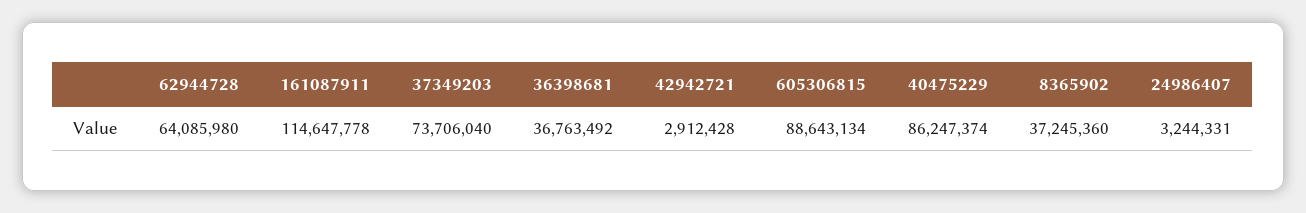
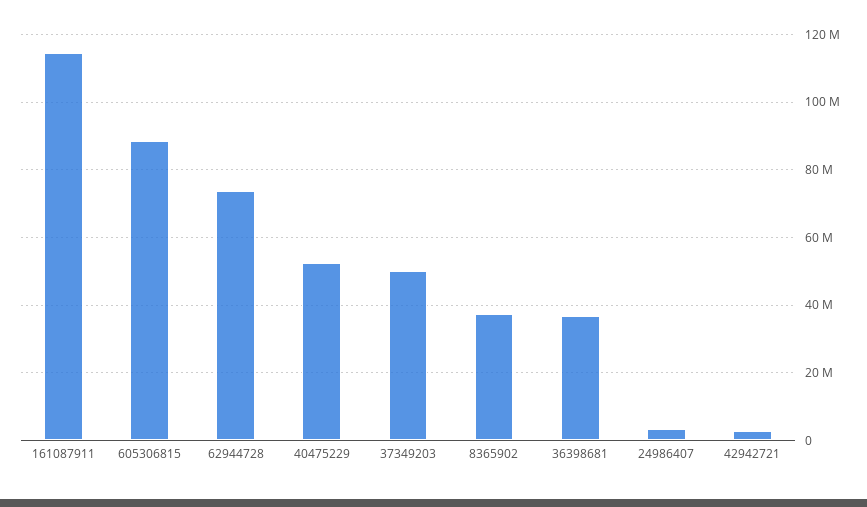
  {
-   "62944728": 64085980,
+   "62944728": 74000000,
    "161087911": 114647778,
-   "37349203": 73706040,
+   "37349203": 50000000,
    "36398681": 36763492,
    "42942721": 2912428,
    "605306815": 88643134,
-   "40475229": 86247374,
+   "40475229": 52000000,
    "8365902": 37245360,
    "24986407": 3244331
  }

